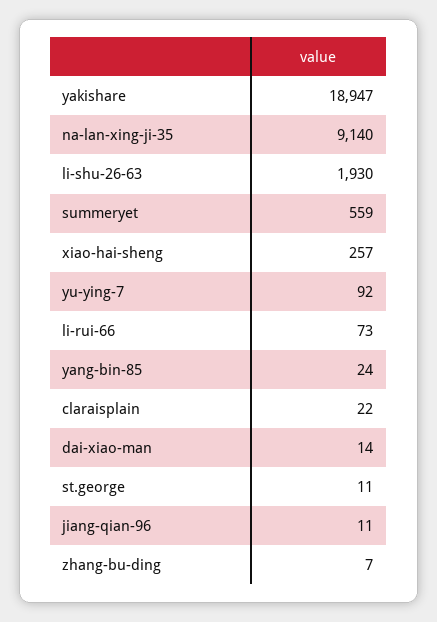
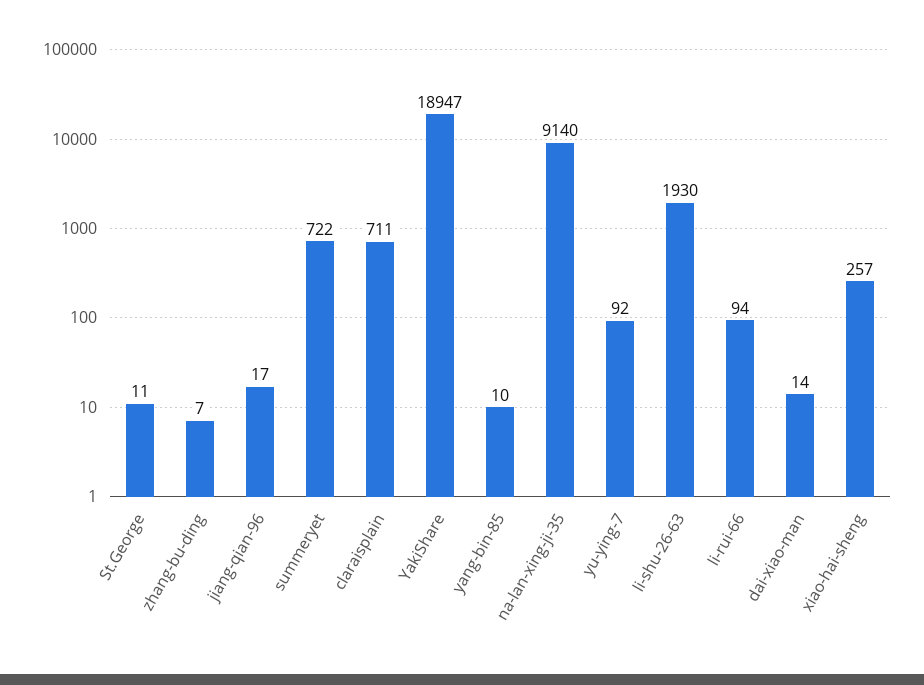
  {
    "yakishare": 18947,
    "na-lan-xing-ji-35": 9140,
    "li-shu-26-63": 1930,
-   "summeryet": 559,
+   "summeryet": 722,
    "xiao-hai-sheng": 257,
    "yu-ying-7": 92,
-   "li-rui-66": 73,
+   "li-rui-66": 94,
-   "yang-bin-85": 24,
+   "yang-bin-85": 10,
-   "claraisplain": 22,
+   "claraisplain": 711,
    "dai-xiao-man": 14,
    "st.george": 11,
-   "jiang-qian-96": 11,
+   "jiang-qian-96": 17,
    "zhang-bu-ding": 7
  }

